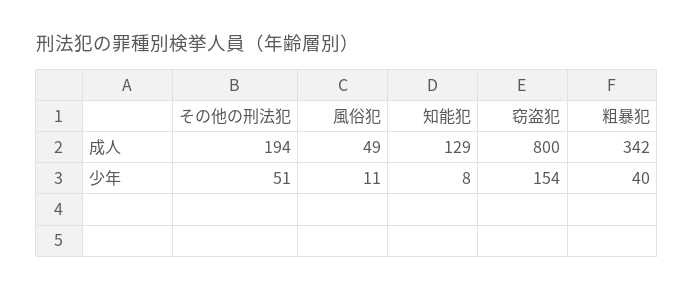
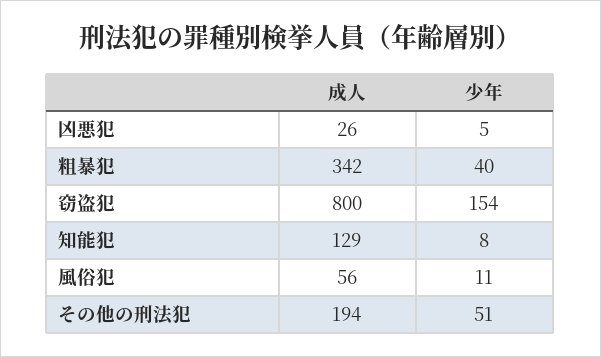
  {
    "その他の刑法犯": {
      "成人": 194,
      "少年": 51
    },
    "風俗犯": {
-     "成人": 49,
+     "成人": 56,
      "少年": 11
    },
    "知能犯": {
      "成人": 129,
      "少年": 8
    },
    "窃盗犯": {
      "成人": 800,
      "少年": 154
    },
    "粗暴犯": {
      "成人": 342,
      "少年": 40
-   }
+   },
+   "凶悪犯": {
+     "成人": 26,
+     "少年": 5
+   }
  }

